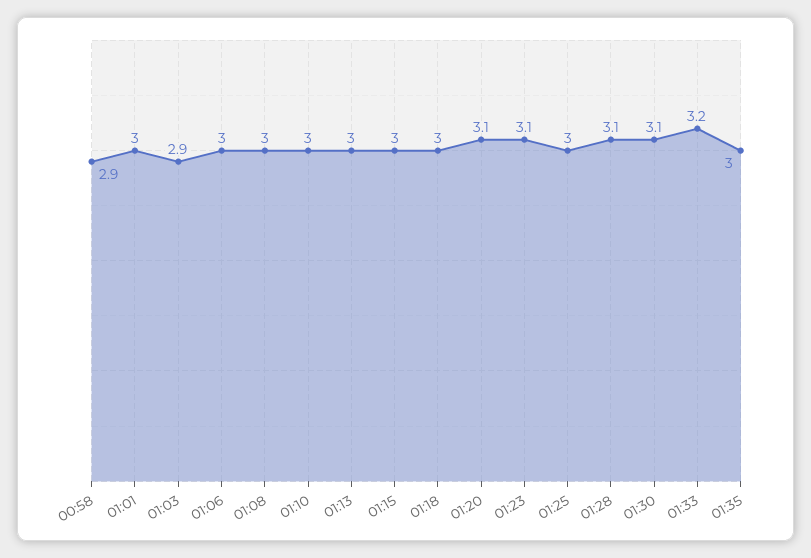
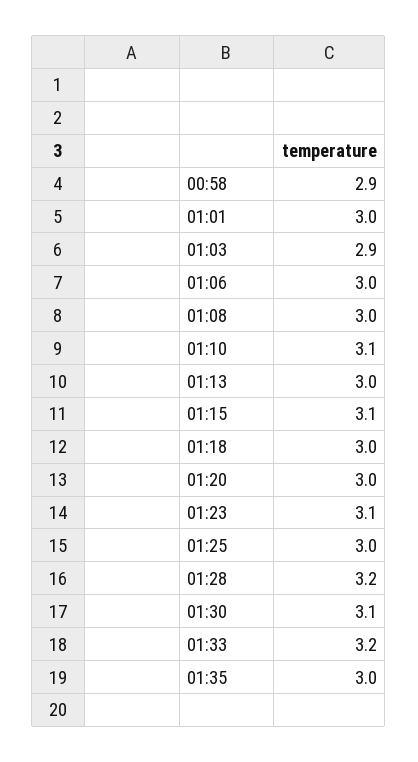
  {
    "00:58": 2.9,
    "01:01": 3,
    "01:03": 2.9,
    "01:06": 3,
    "01:08": 3,
-   "01:10": 3,
+   "01:10": 3.1,
    "01:13": 3,
-   "01:15": 3,
+   "01:15": 3.1,
    "01:18": 3,
-   "01:20": 3.1,
+   "01:20": 3,
    "01:23": 3.1,
    "01:25": 3,
-   "01:28": 3.1,
+   "01:28": 3.2,
    "01:30": 3.1,
    "01:33": 3.2,
    "01:35": 3
  }

